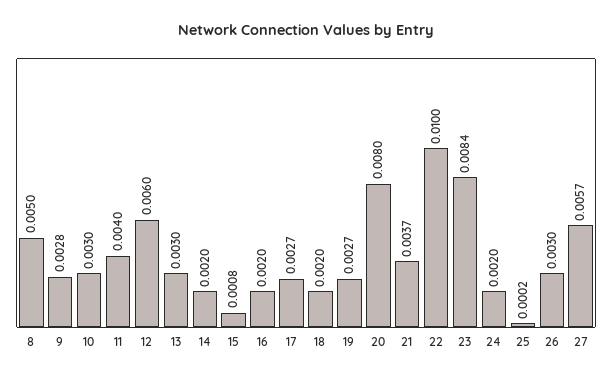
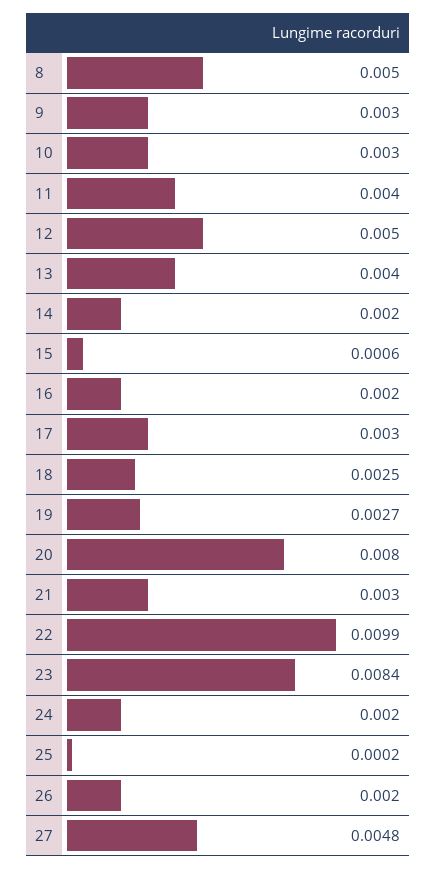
  {
    "8": 0.005,
-   "9": 0.0028,
+   "9": 0.003,
    "10": 0.003,
    "11": 0.004,
-   "12": 0.006,
+   "12": 0.005,
-   "13": 0.003,
+   "13": 0.004,
    "14": 0.002,
-   "15": 0.0008,
+   "15": 0.0006,
    "16": 0.002,
-   "17": 0.0027,
+   "17": 0.003,
-   "18": 0.002,
+   "18": 0.0025,
    "19": 0.0027,
    "20": 0.008,
-   "21": 0.0037,
+   "21": 0.003,
-   "22": 0.01,
+   "22": 0.0099,
    "23": 0.0084,
    "24": 0.002,
    "25": 0.0002,
-   "26": 0.003,
+   "26": 0.002,
-   "27": 0.0057
+   "27": 0.0048
  }

